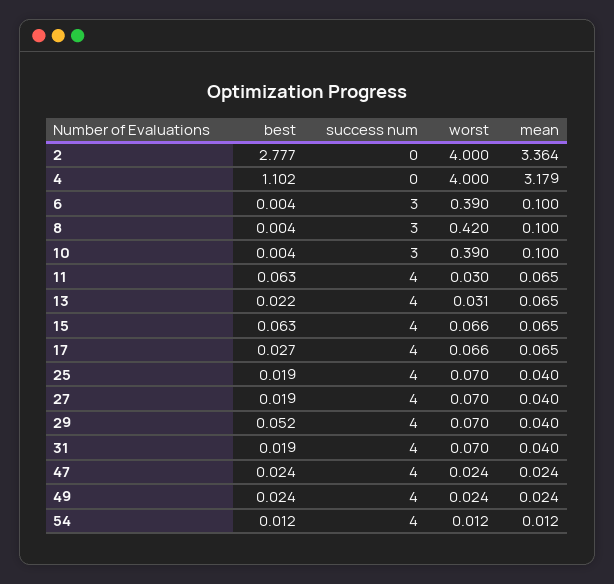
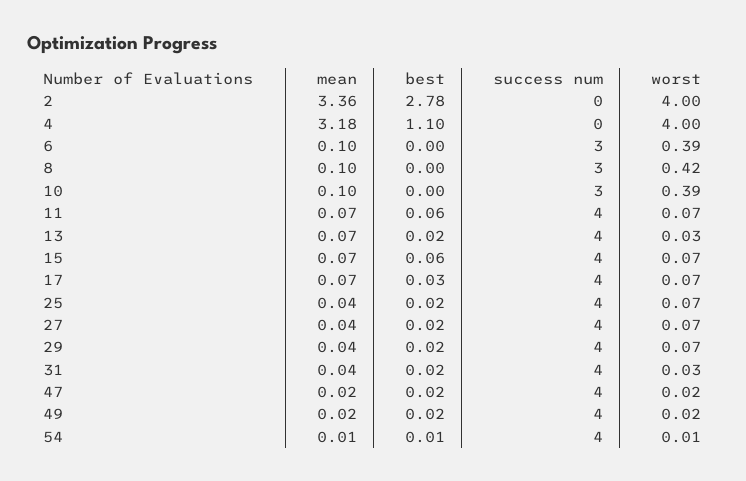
  {
    "best": {
      "2": 2.777,
      "4": 1.102,
      "6": 0.004,
      "8": 0.004,
      "10": 0.004,
      "11": 0.063,
      "13": 0.022,
      "15": 0.063,
      "17": 0.027,
      "25": 0.019,
      "27": 0.019,
-     "29": 0.052,
+     "29": 0.02,
      "31": 0.019,
      "47": 0.024,
      "49": 0.024,
      "54": 0.012
    },
    "success num": {
      "2": 0,
      "4": 0,
      "6": 3,
      "8": 3,
      "10": 3,
      "11": 4,
      "13": 4,
      "15": 4,
      "17": 4,
      "25": 4,
      "27": 4,
      "29": 4,
      "31": 4,
      "47": 4,
      "49": 4,
      "54": 4
    },
    "worst": {
      "2": 4,
      "4": 4,
      "6": 0.39,
      "8": 0.42,
      "10": 0.39,
-     "11": 0.03,
+     "11": 0.07,
      "13": 0.031,
      "15": 0.066,
      "17": 0.066,
      "25": 0.07,
      "27": 0.07,
      "29": 0.07,
-     "31": 0.07,
+     "31": 0.03,
      "47": 0.024,
      "49": 0.024,
      "54": 0.012
    },
    "mean": {
      "2": 3.364,
      "4": 3.179,
      "6": 0.1,
      "8": 0.1,
      "10": 0.1,
      "11": 0.065,
      "13": 0.065,
      "15": 0.065,
      "17": 0.065,
      "25": 0.04,
      "27": 0.04,
      "29": 0.04,
      "31": 0.04,
      "47": 0.024,
      "49": 0.024,
      "54": 0.012
    }
  }

